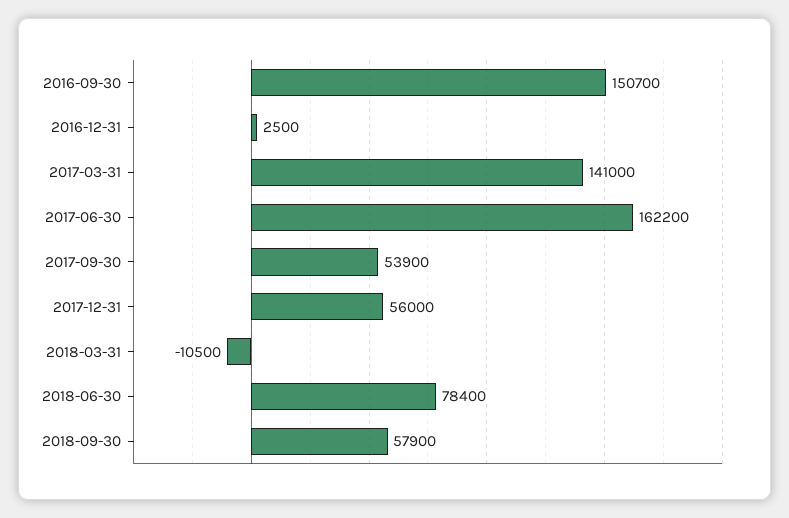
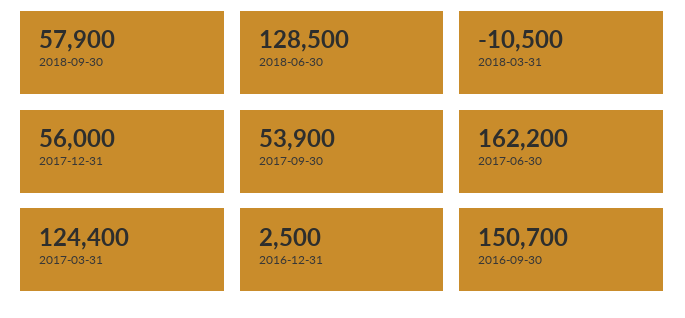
  {
    "2016-09-30": 150700,
    "2016-12-31": 2500,
-   "2017-03-31": 141000,
+   "2017-03-31": 124400,
    "2017-06-30": 162200,
    "2017-09-30": 53900,
    "2017-12-31": 56000,
    "2018-03-31": -10500,
-   "2018-06-30": 78400,
+   "2018-06-30": 128500,
    "2018-09-30": 57900
  }

